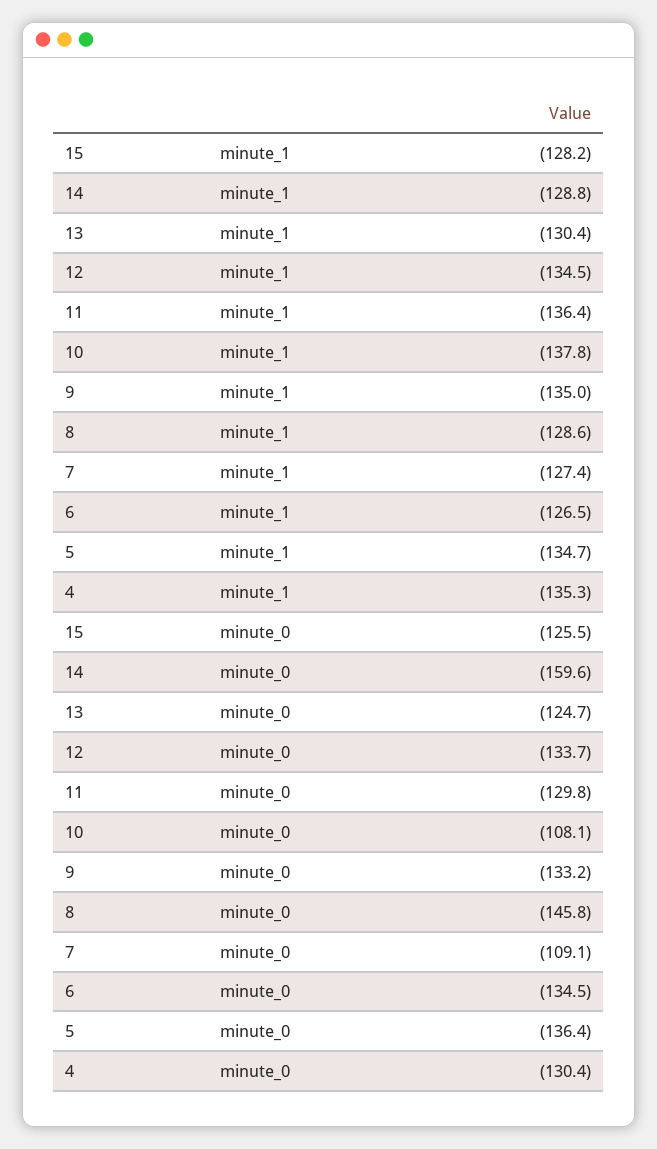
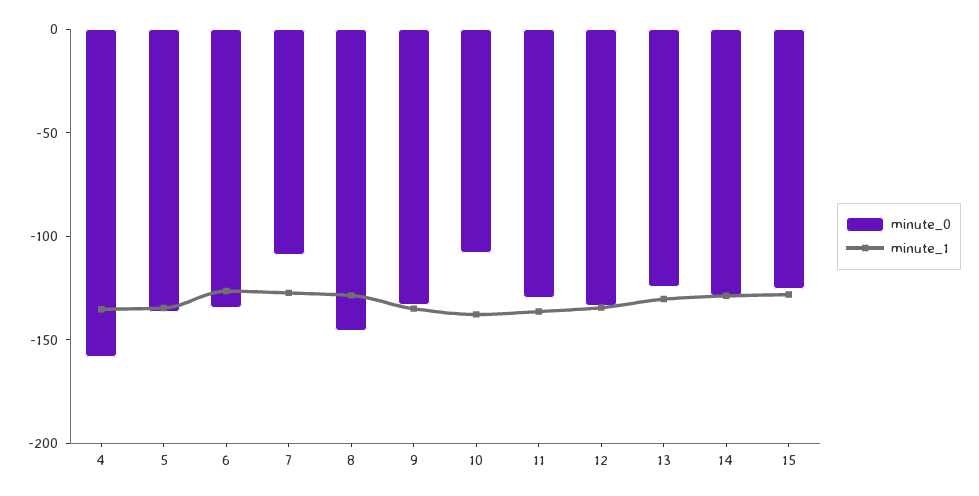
  {
    "minute_1": {
      "15": -128.2,
      "14": -128.8,
      "13": -130.4,
      "12": -134.5,
      "11": -136.4,
      "10": -137.8,
      "9": -135,
      "8": -128.6,
      "7": -127.4,
      "6": -126.5,
      "5": -134.7,
      "4": -135.3
    },
    "minute_0": {
      "15": -125.5,
-     "14": -159.6,
+     "14": -130,
      "13": -124.7,
      "12": -133.7,
      "11": -129.8,
      "10": -108.1,
      "9": -133.2,
      "8": -145.8,
      "7": -109.1,
      "6": -134.5,
      "5": -136.4,
-     "4": -130.4
+     "4": -160
    }
  }

